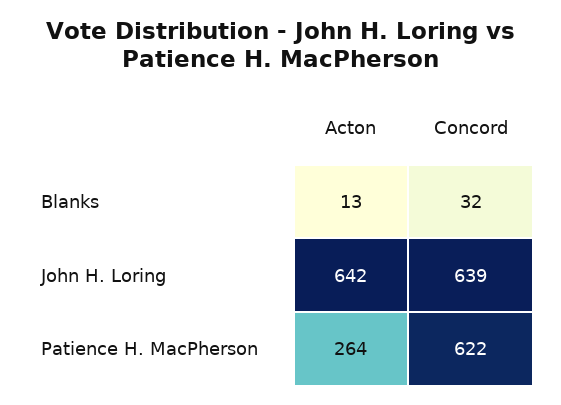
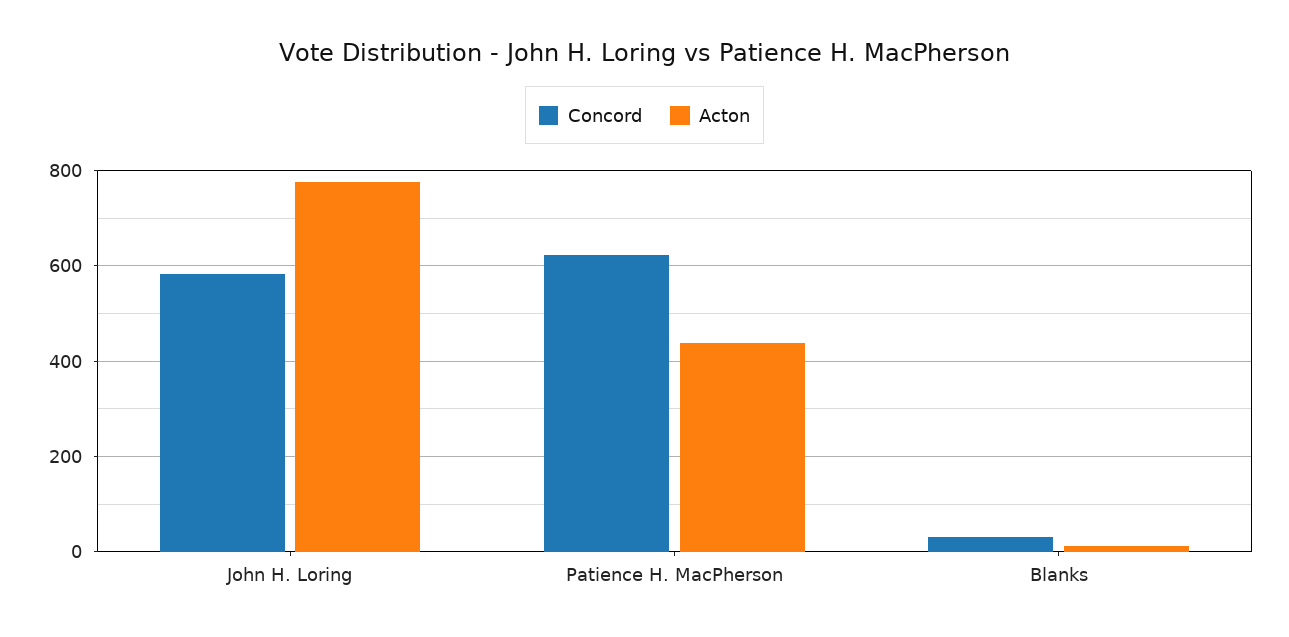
  {
    "Acton": {
      "Blanks": 13,
-     "John H. Loring": 642,
+     "John H. Loring": 780,
-     "Patience H. MacPherson": 264
+     "Patience H. MacPherson": 440
    },
    "Concord": {
      "Blanks": 32,
-     "John H. Loring": 639,
+     "John H. Loring": 580,
      "Patience H. MacPherson": 622
    }
  }

